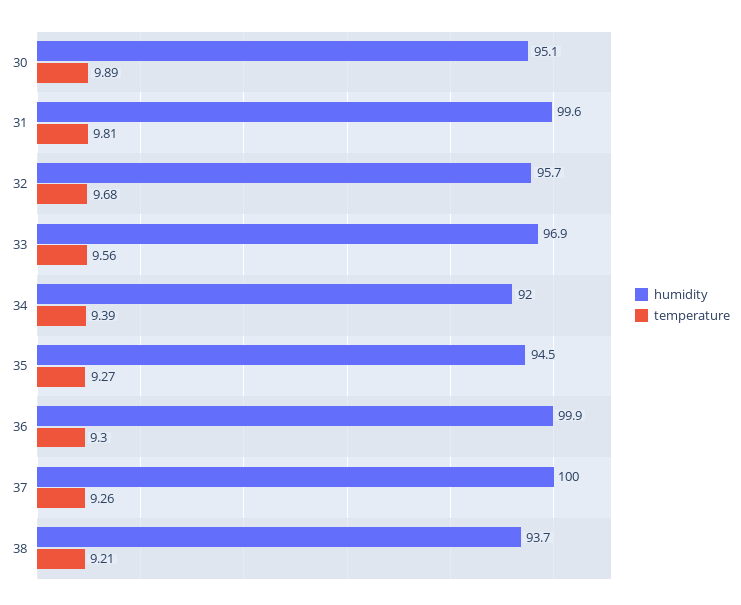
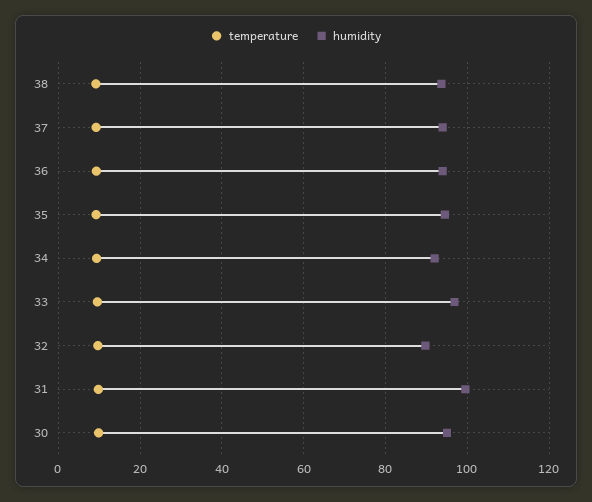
  {
    "humidity": {
      "30": 95.1,
      "31": 99.6,
-     "32": 95.7,
+     "32": 90,
      "33": 96.9,
      "34": 92,
      "35": 94.5,
-     "36": 99.9,
+     "36": 94,
-     "37": 100,
+     "37": 94,
      "38": 93.7
    },
    "temperature": {
      "30": 9.89,
      "31": 9.81,
      "32": 9.68,
      "33": 9.56,
      "34": 9.39,
      "35": 9.27,
      "36": 9.3,
      "37": 9.26,
      "38": 9.21
    }
  }

